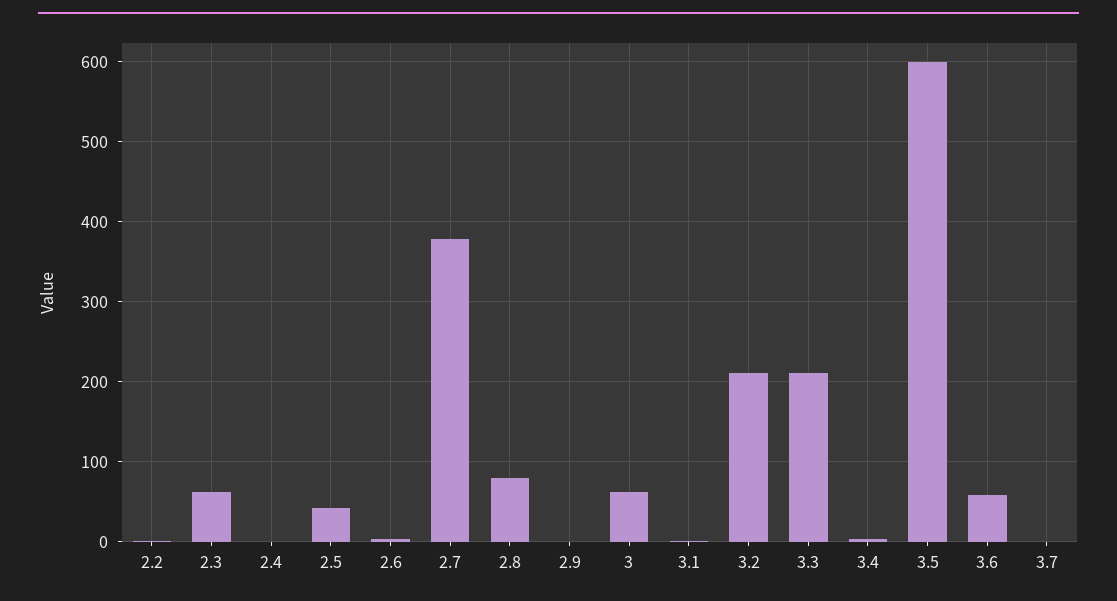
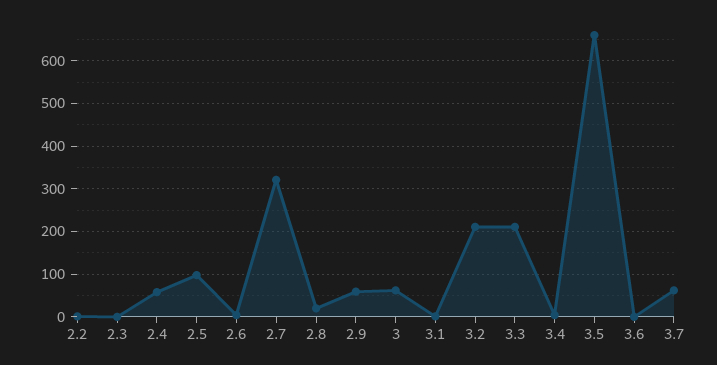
  {
    "2.2": 0,
-   "2.3": 60,
+   "2.3": 0,
-   "2.4": 0,
+   "2.4": 60,
-   "2.5": 40,
+   "2.5": 100,
    "2.6": 0,
-   "2.7": 380,
+   "2.7": 320,
-   "2.8": 80,
+   "2.8": 20,
-   "2.9": 0,
+   "2.9": 60,
    "3": 60,
    "3.1": 0,
    "3.2": 210,
    "3.3": 210,
    "3.4": 0,
-   "3.5": 600,
+   "3.5": 660,
-   "3.6": 60,
+   "3.6": 0,
-   "3.7": 0
+   "3.7": 60
  }

